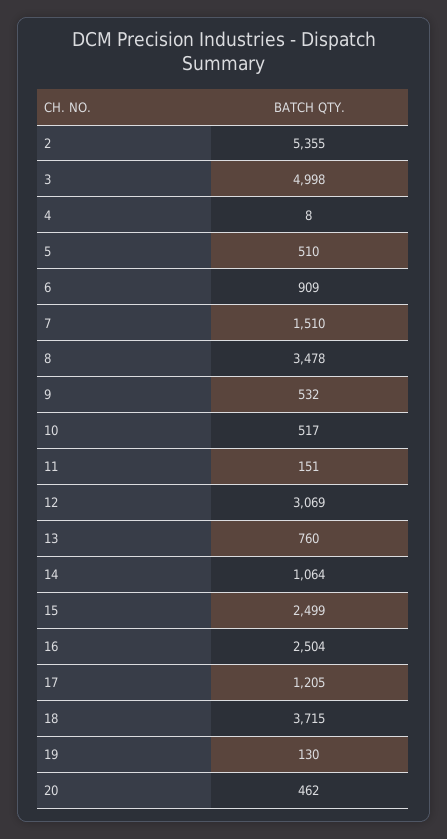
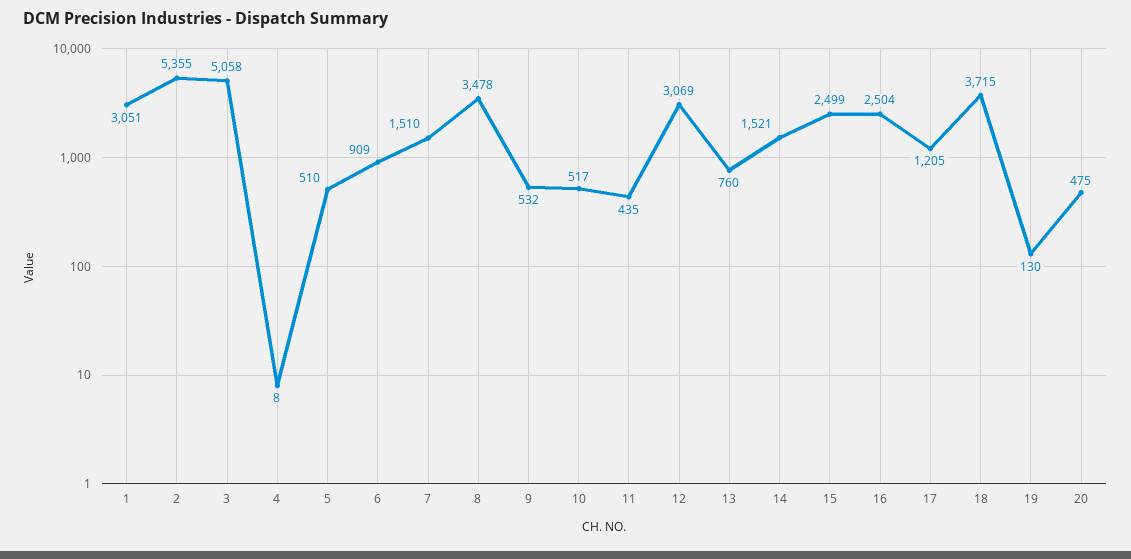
  {
    "2": 5355,
-   "3": 4998,
+   "3": 5058,
    "4": 8,
    "5": 510,
    "6": 909,
    "7": 1510,
    "8": 3478,
    "9": 532,
    "10": 517,
-   "11": 151,
+   "11": 435,
    "12": 3069,
    "13": 760,
-   "14": 1064,
+   "14": 1521,
    "15": 2499,
    "16": 2504,
    "17": 1205,
    "18": 3715,
    "19": 130,
-   "20": 462
+   "20": 475,
+   "1": 3051
  }

